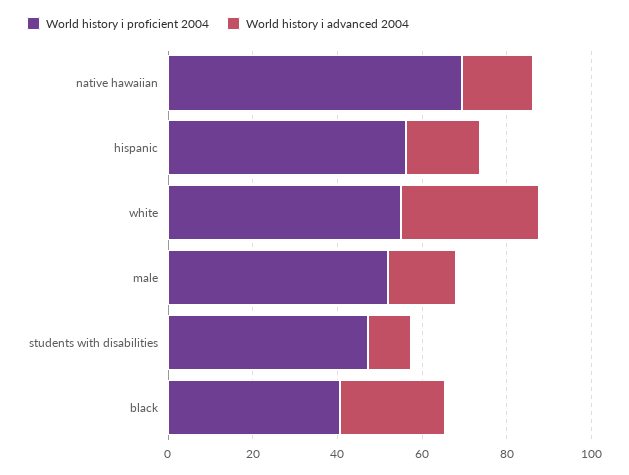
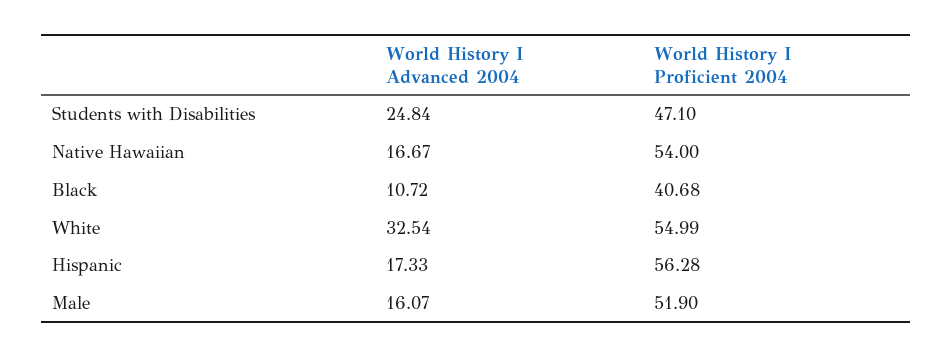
  {
    "World history i proficient 2004": {
-     "native hawaiian": 70,
+     "native hawaiian": 54,
      "hispanic": 56.28,
      "white": 54.99,
      "male": 51.9,
      "students with disabilities": 47.1,
      "black": 40.68
    },
    "World history i advanced 2004": {
      "native hawaiian": 16.67,
      "hispanic": 17.33,
      "white": 32.54,
      "male": 16.07,
-     "students with disabilities": 10,
+     "students with disabilities": 24.84,
-     "black": 25
+     "black": 10.72
    }
  }

